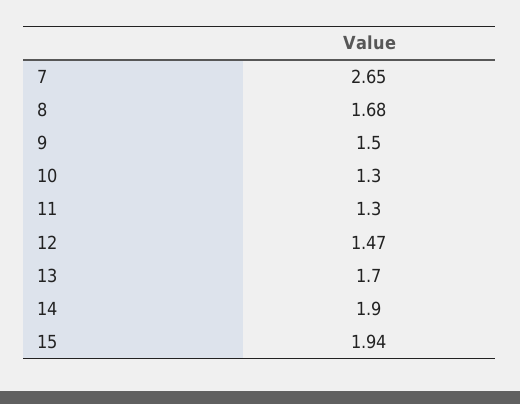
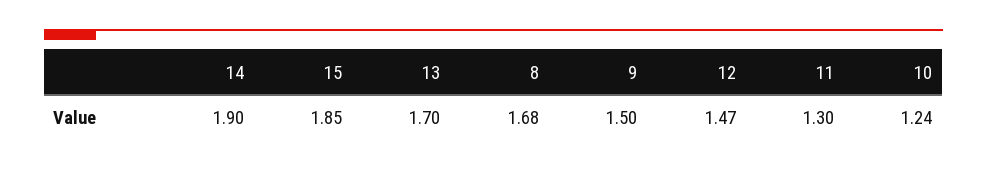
  {
-   "7": 2.65,
    "8": 1.68,
    "9": 1.5,
-   "10": 1.3,
+   "10": 1.24,
    "11": 1.3,
    "12": 1.47,
    "13": 1.7,
    "14": 1.9,
-   "15": 1.94
+   "15": 1.85
  }

